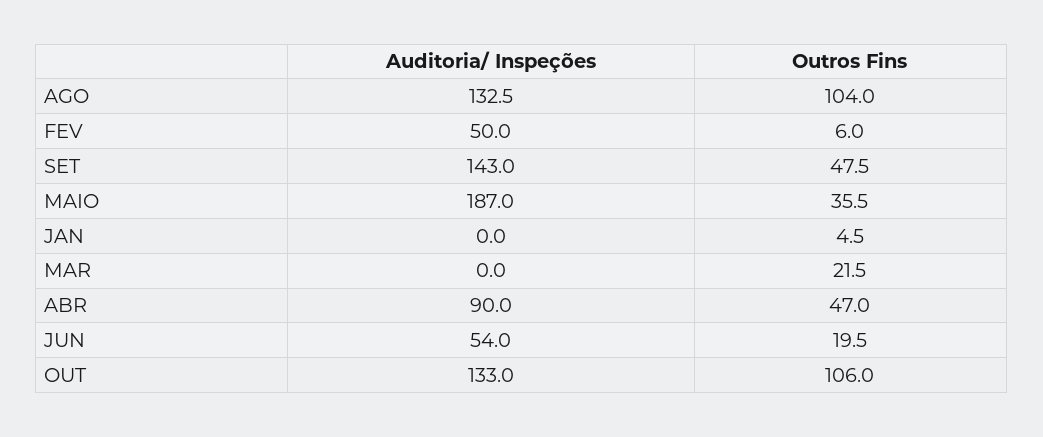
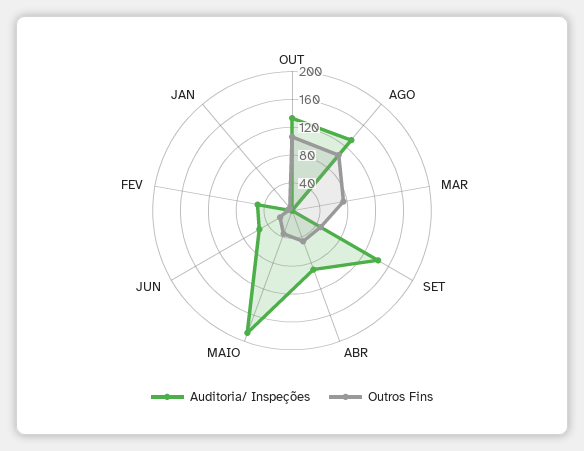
  {
    "Auditoria/ Inspeções": {
      "AGO": 132.5,
      "FEV": 50,
      "SET": 143,
      "MAIO": 187,
      "JAN": 0,
      "MAR": 0,
      "ABR": 90,
      "JUN": 54,
      "OUT": 133
    },
    "Outros Fins": {
      "AGO": 104,
      "FEV": 6,
      "SET": 47.5,
      "MAIO": 35.5,
      "JAN": 4.5,
-     "MAR": 21.5,
+     "MAR": 80,
      "ABR": 47,
      "JUN": 19.5,
      "OUT": 106
    }
  }

